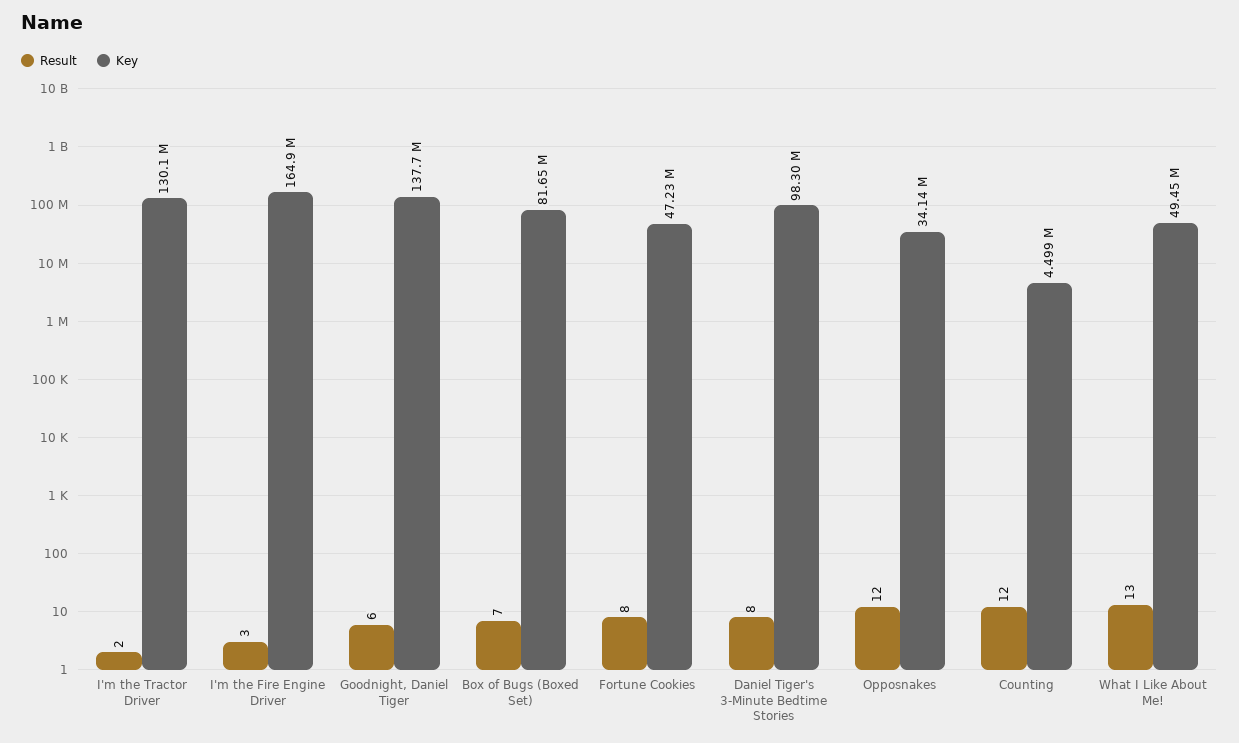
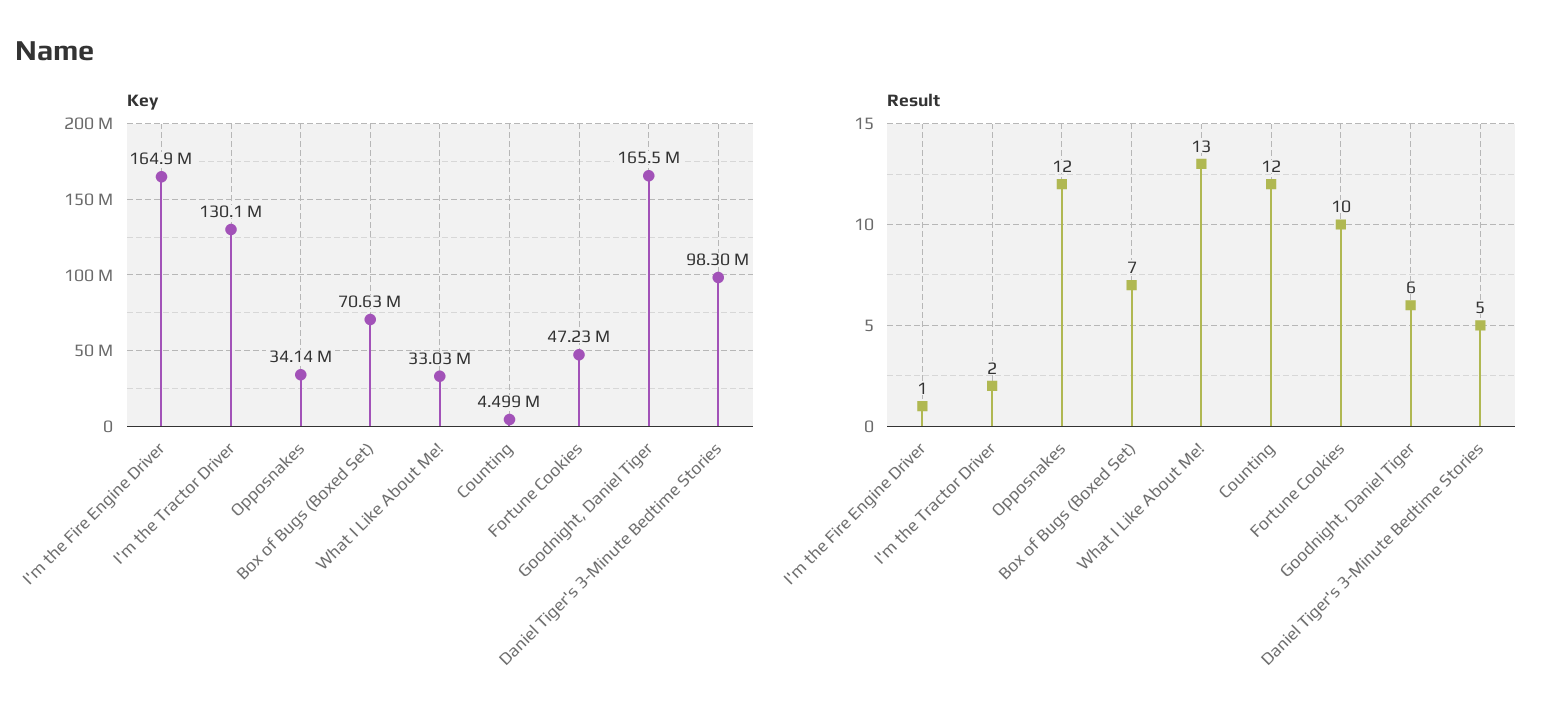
  {
    "Result": {
      "I'm the Tractor Driver": 2,
-     "I'm the Fire Engine Driver": 3,
+     "I'm the Fire Engine Driver": 1,
      "Goodnight, Daniel Tiger": 6,
      "Box of Bugs (Boxed Set)": 7,
-     "Fortune Cookies": 8,
+     "Fortune Cookies": 10,
-     "Daniel Tiger's 3-Minute Bedtime Stories": 8,
+     "Daniel Tiger's 3-Minute Bedtime Stories": 5,
      "Opposnakes": 12,
      "Counting": 12,
      "What I Like About Me!": 13
    },
    "Key": {
      "I'm the Tractor Driver": 130100000,
      "I'm the Fire Engine Driver": 164900000,
-     "Goodnight, Daniel Tiger": 137700000,
+     "Goodnight, Daniel Tiger": 165500000,
-     "Box of Bugs (Boxed Set)": 81650000,
+     "Box of Bugs (Boxed Set)": 70630000,
      "Fortune Cookies": 47230000,
      "Daniel Tiger's 3-Minute Bedtime Stories": 98300000,
      "Opposnakes": 34140000,
      "Counting": 4499000,
-     "What I Like About Me!": 49450000
+     "What I Like About Me!": 33030000
    }
  }

